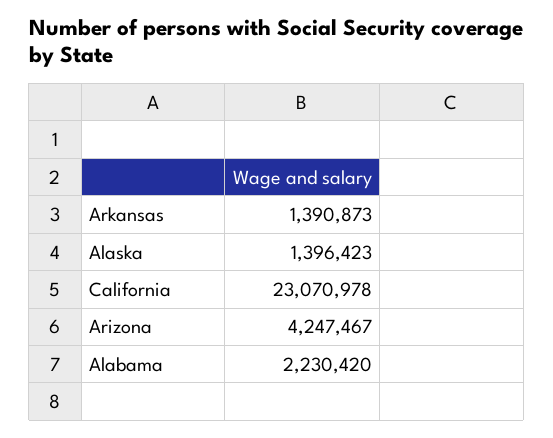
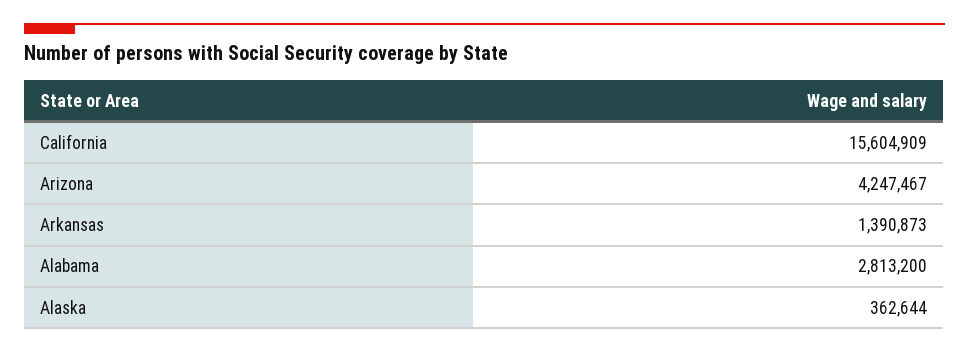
  {
    "Arkansas": 1390873,
-   "Alaska": 1396423,
+   "Alaska": 362644,
-   "California": 23070978,
+   "California": 15604909,
    "Arizona": 4247467,
-   "Alabama": 2230420
+   "Alabama": 2813200
  }

